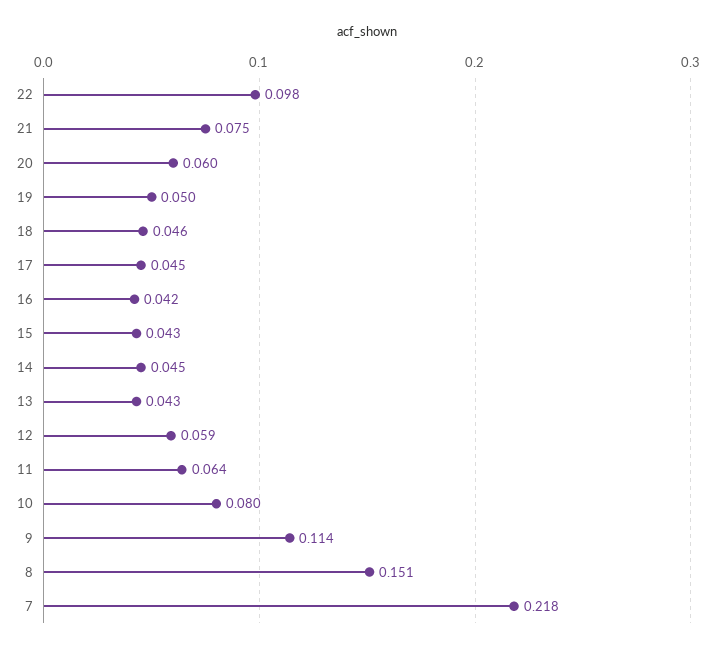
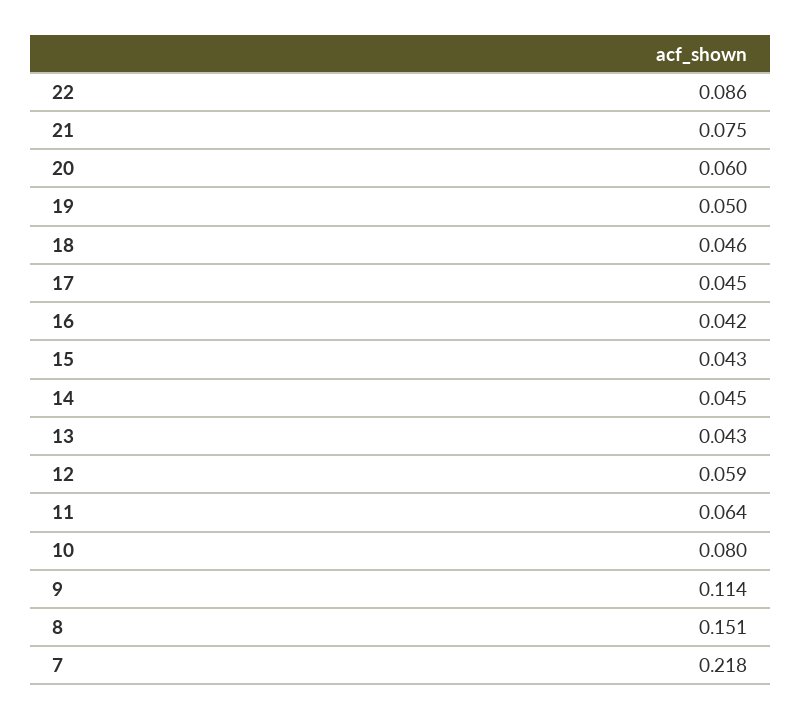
  {
-   "22": 0.098,
+   "22": 0.086,
    "21": 0.075,
    "20": 0.06,
    "19": 0.05,
    "18": 0.046,
    "17": 0.045,
    "16": 0.042,
    "15": 0.043,
    "14": 0.045,
    "13": 0.043,
    "12": 0.059,
    "11": 0.064,
    "10": 0.08,
    "9": 0.114,
    "8": 0.151,
    "7": 0.218
  }

